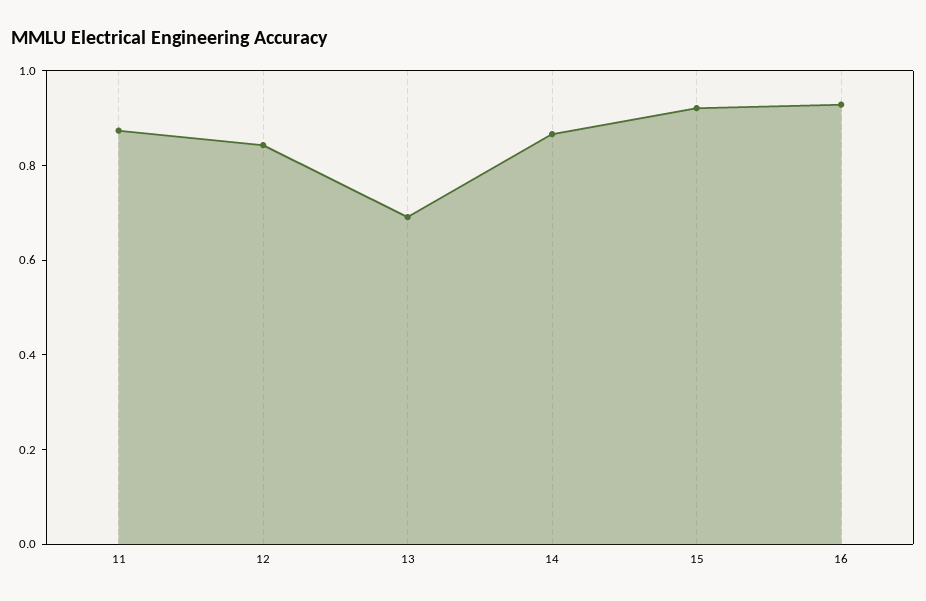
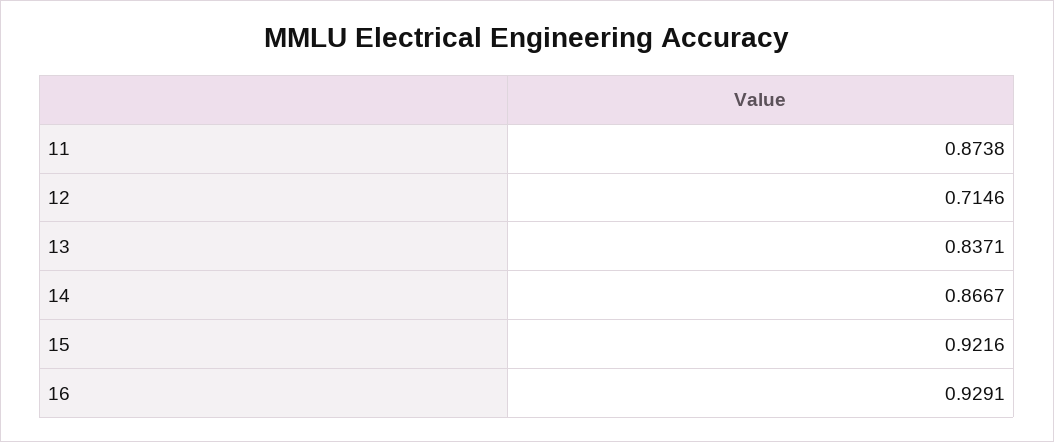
  {
    "11": 0.8738,
-   "12": 0.85,
+   "12": 0.7146,
-   "13": 0.7,
+   "13": 0.8371,
    "14": 0.8667,
    "15": 0.9216,
    "16": 0.9291
  }

